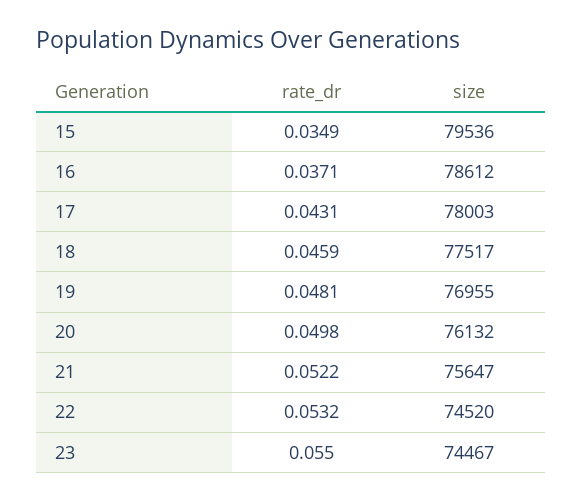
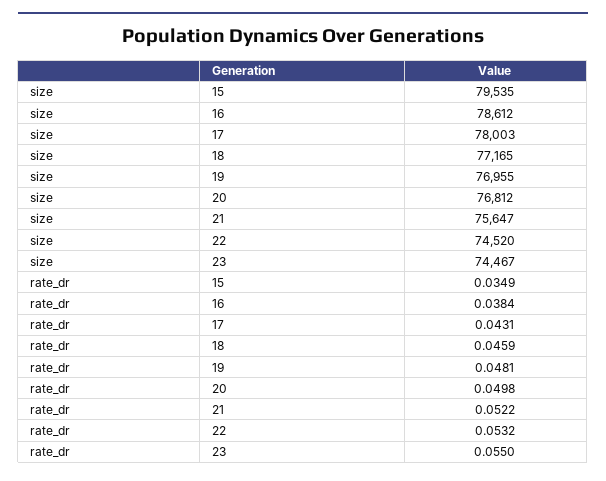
  {
    "rate_dr": {
      "15": 0.0349,
-     "16": 0.0371,
+     "16": 0.0384,
      "17": 0.0431,
      "18": 0.0459,
      "19": 0.0481,
      "20": 0.0498,
      "21": 0.0522,
      "22": 0.0532,
      "23": 0.055
    },
    "size": {
-     "15": 79536,
+     "15": 79535,
      "16": 78612,
      "17": 78003,
-     "18": 77517,
+     "18": 77165,
      "19": 76955,
-     "20": 76132,
+     "20": 76812,
      "21": 75647,
      "22": 74520,
      "23": 74467
    }
  }

